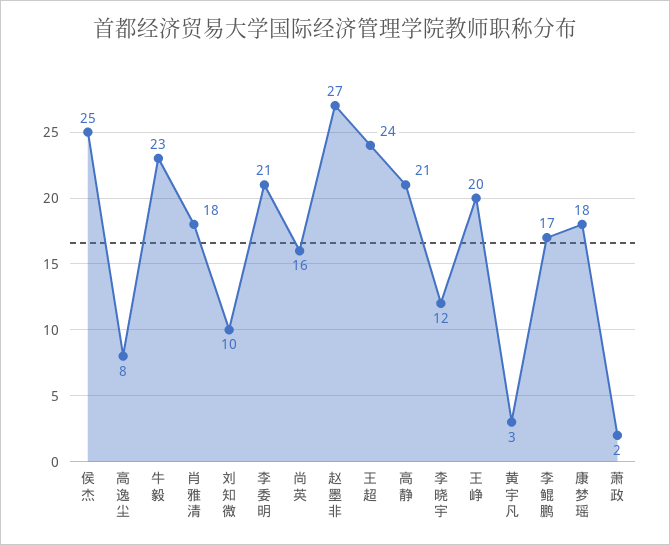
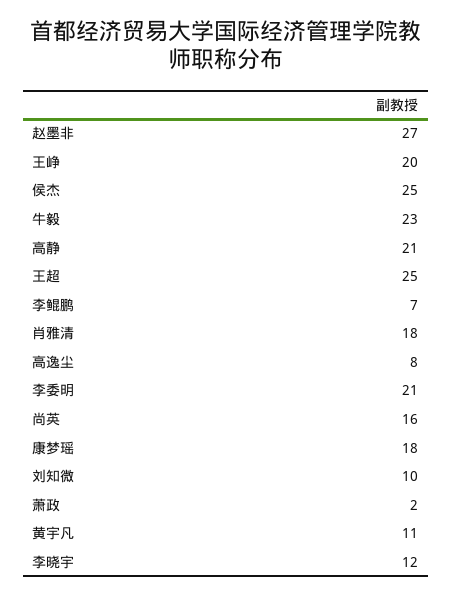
  {
    "侯杰": 25,
    "高逸尘": 8,
    "牛毅": 23,
    "肖雅清": 18,
    "刘知微": 10,
    "李委明": 21,
    "尚英": 16,
    "赵墨非": 27,
-   "王超": 24,
+   "王超": 25,
    "高静": 21,
    "李晓宇": 12,
    "王峥": 20,
-   "黄宇凡": 3,
+   "黄宇凡": 11,
-   "李鲲鹏": 17,
+   "李鲲鹏": 7,
    "康梦瑶": 18,
    "萧政": 2
  }

